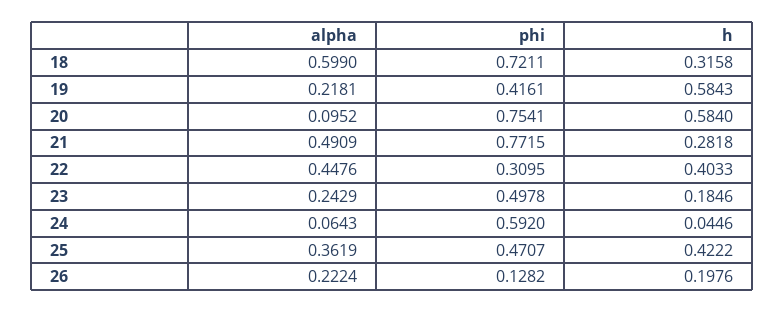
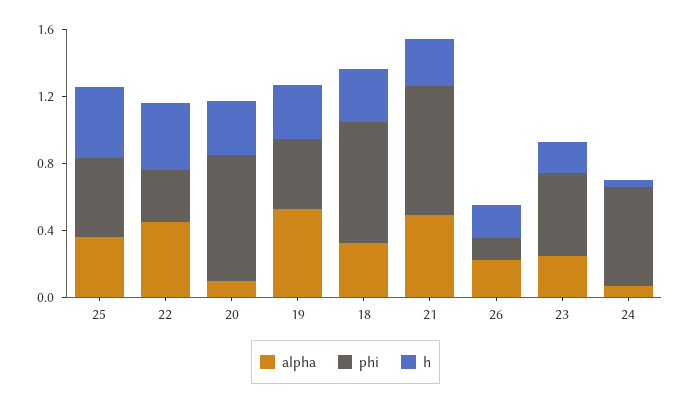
  {
    "alpha": {
-     "18": 0.599,
+     "18": 0.3,
-     "19": 0.2181,
+     "19": 0.5,
      "20": 0.0952,
      "21": 0.4909,
      "22": 0.4476,
      "23": 0.2429,
      "24": 0.0643,
      "25": 0.3619,
      "26": 0.2224
    },
    "phi": {
      "18": 0.7211,
      "19": 0.4161,
      "20": 0.7541,
      "21": 0.7715,
      "22": 0.3095,
      "23": 0.4978,
      "24": 0.592,
      "25": 0.4707,
      "26": 0.1282
    },
    "h": {
      "18": 0.3158,
-     "19": 0.5843,
+     "19": 0.3,
-     "20": 0.584,
+     "20": 0.3,
      "21": 0.2818,
      "22": 0.4033,
      "23": 0.1846,
      "24": 0.0446,
      "25": 0.4222,
      "26": 0.1976
    }
  }

